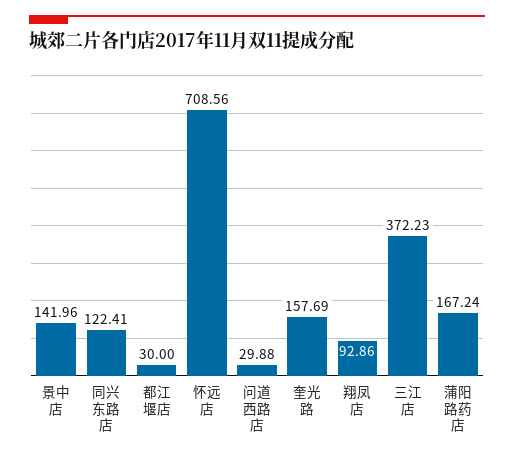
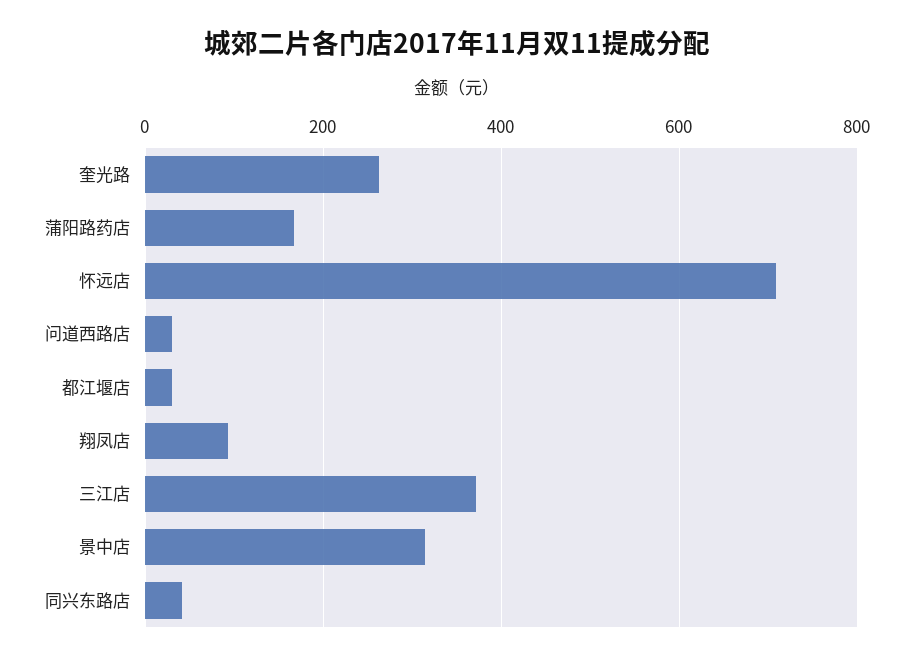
  {
-   "景中店": 141.96,
+   "景中店": 320,
-   "同兴东路店": 122.41,
+   "同兴东路店": 40,
    "都江堰店": 30,
    "怀远店": 708.56,
    "问道西路店": 29.88,
-   "奎光路": 157.69,
+   "奎光路": 260,
    "翔凤店": 92.86,
    "三江店": 372.23,
    "蒲阳路药店": 167.24
  }

